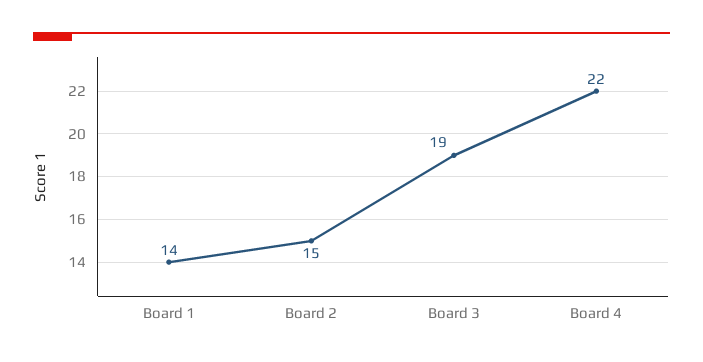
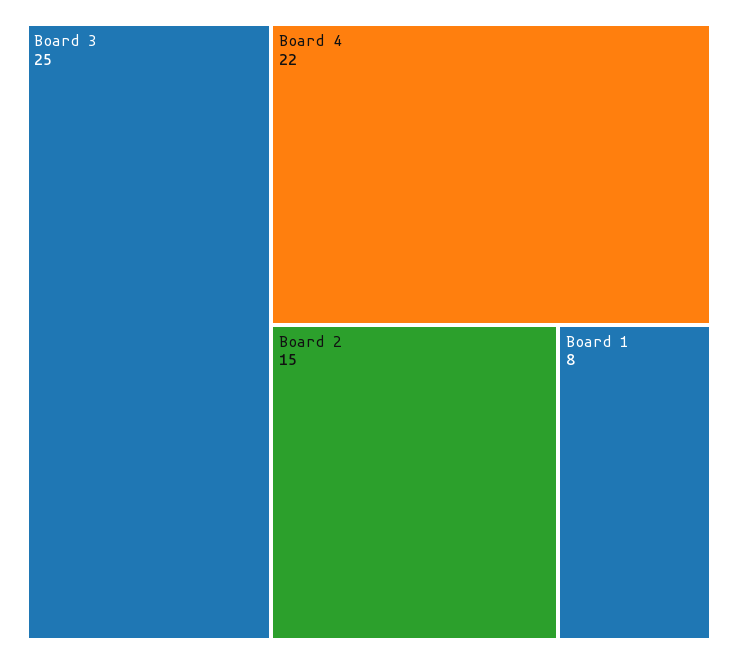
  {
-   "Board 1": 14,
+   "Board 1": 8,
    "Board 2": 15,
-   "Board 3": 19,
+   "Board 3": 25,
    "Board 4": 22
  }

